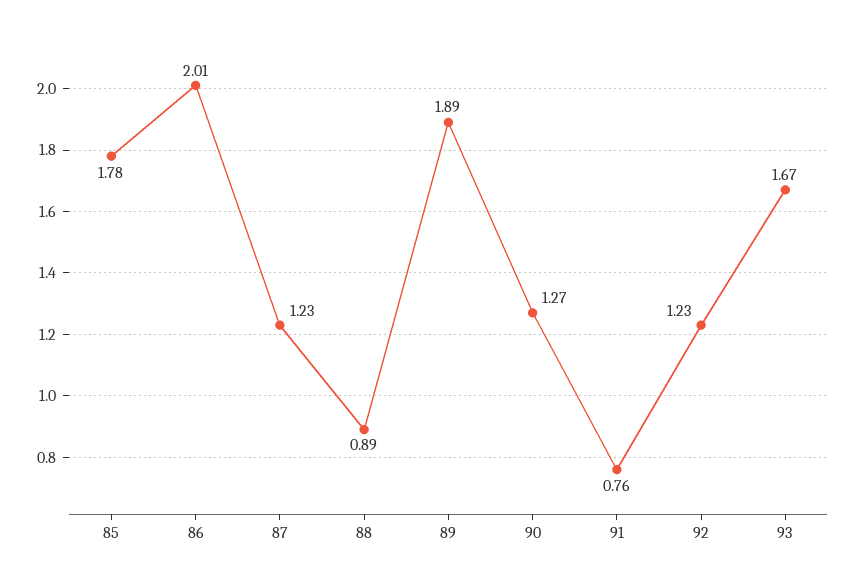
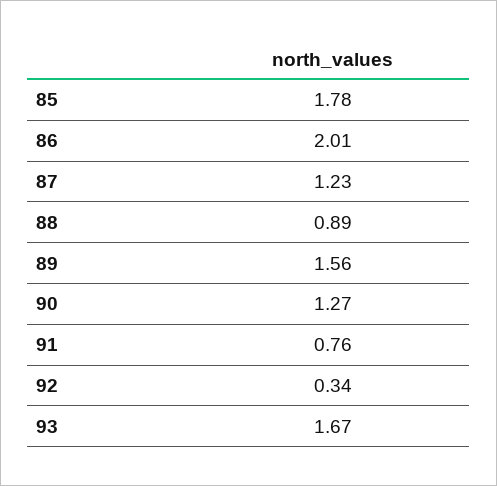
  {
    "85": 1.78,
    "86": 2.01,
    "87": 1.23,
    "88": 0.89,
-   "89": 1.89,
+   "89": 1.56,
    "90": 1.27,
    "91": 0.76,
-   "92": 1.23,
+   "92": 0.34,
    "93": 1.67
  }

